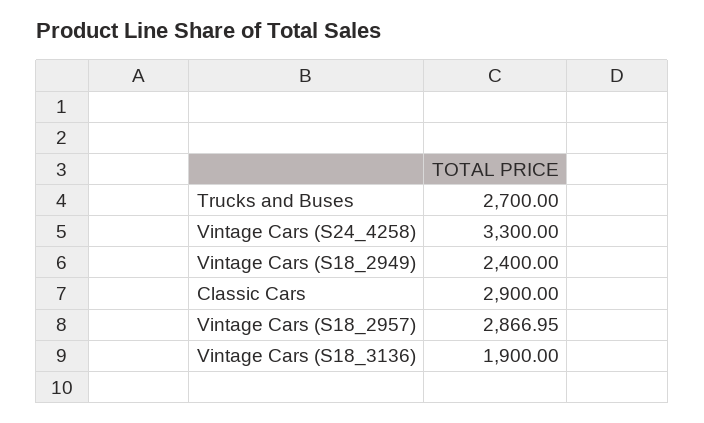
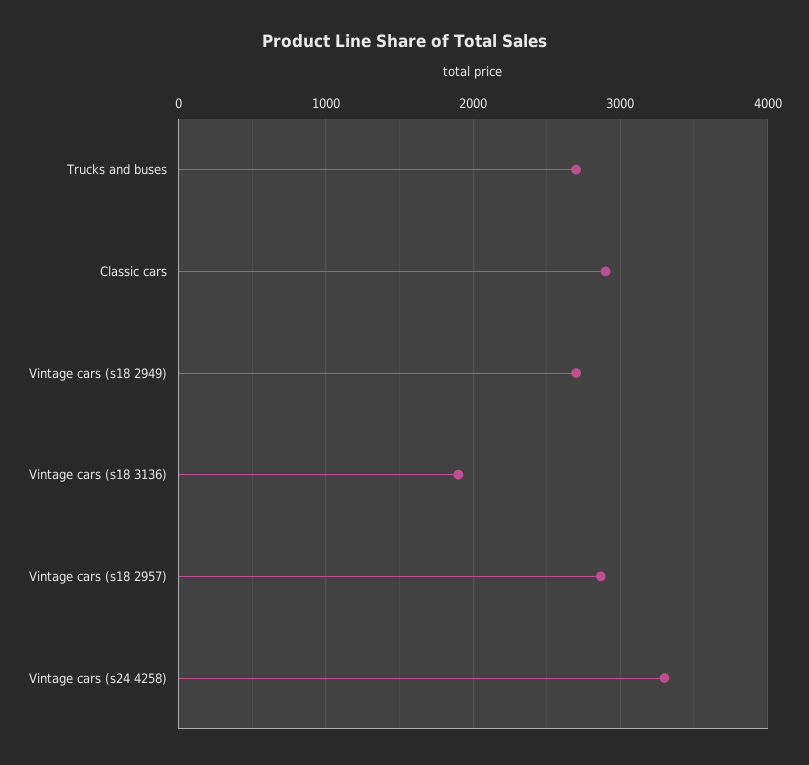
  {
    "Trucks and Buses": 2700,
    "Vintage Cars (S24_4258)": 3300,
-   "Vintage Cars (S18_2949)": 2400,
+   "Vintage Cars (S18_2949)": 2700,
    "Classic Cars": 2900,
    "Vintage Cars (S18_2957)": 2866.95,
    "Vintage Cars (S18_3136)": 1900
  }

